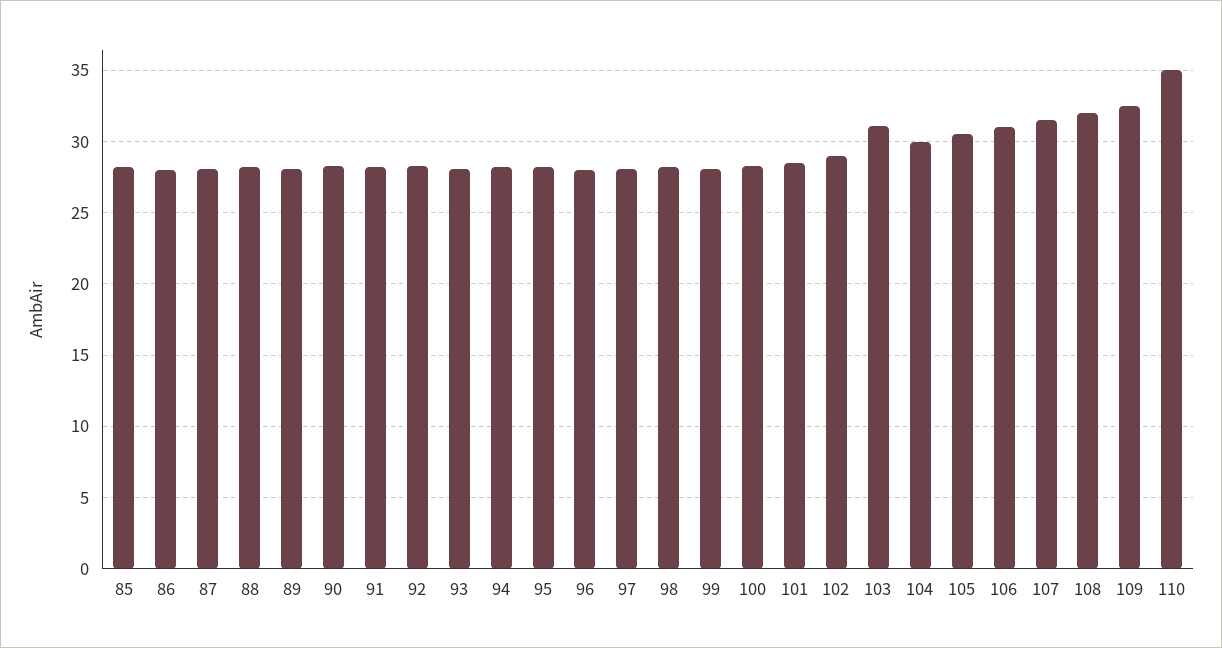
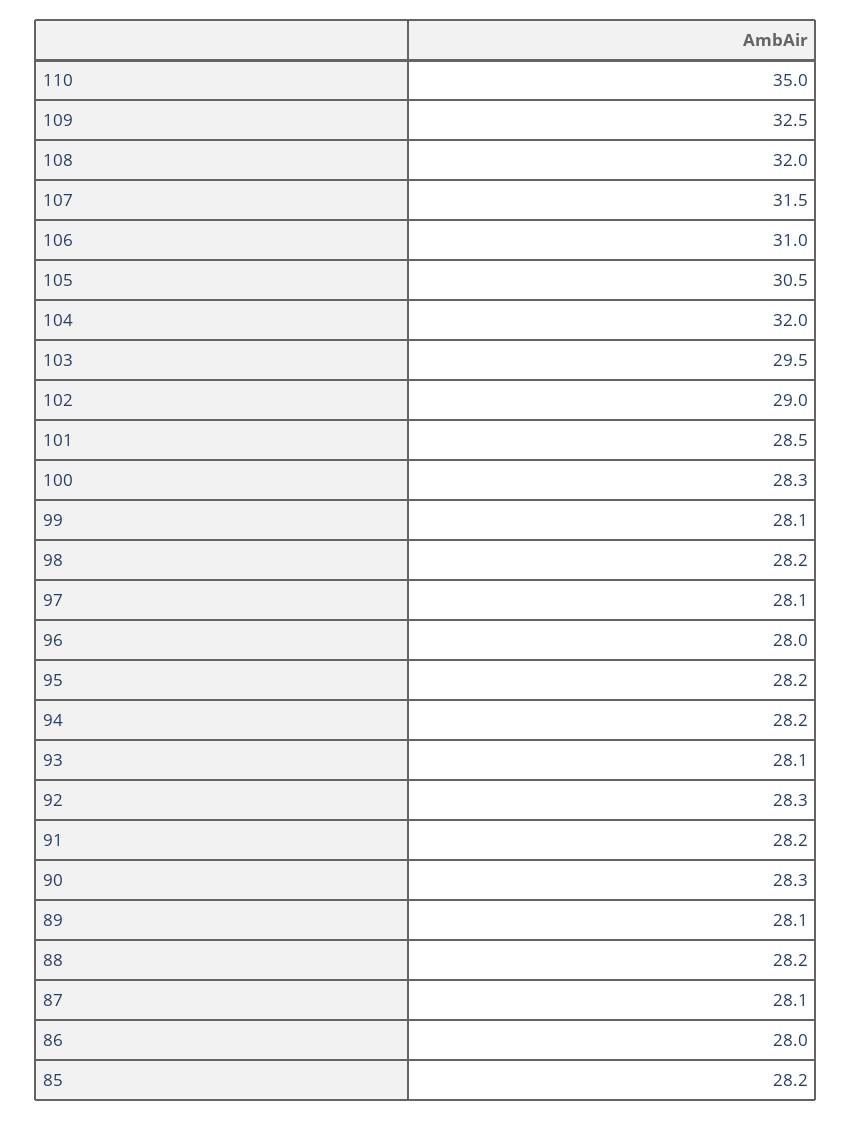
  {
    "85": 28.2,
    "86": 28,
    "87": 28.1,
    "88": 28.2,
    "89": 28.1,
    "90": 28.3,
    "91": 28.2,
    "92": 28.3,
    "93": 28.1,
    "94": 28.2,
    "95": 28.2,
    "96": 28,
    "97": 28.1,
    "98": 28.2,
    "99": 28.1,
    "100": 28.3,
    "101": 28.5,
    "102": 29,
-   "103": 31,
+   "103": 29.5,
-   "104": 30,
+   "104": 32,
    "105": 30.5,
    "106": 31,
    "107": 31.5,
    "108": 32,
    "109": 32.5,
    "110": 35
  }

